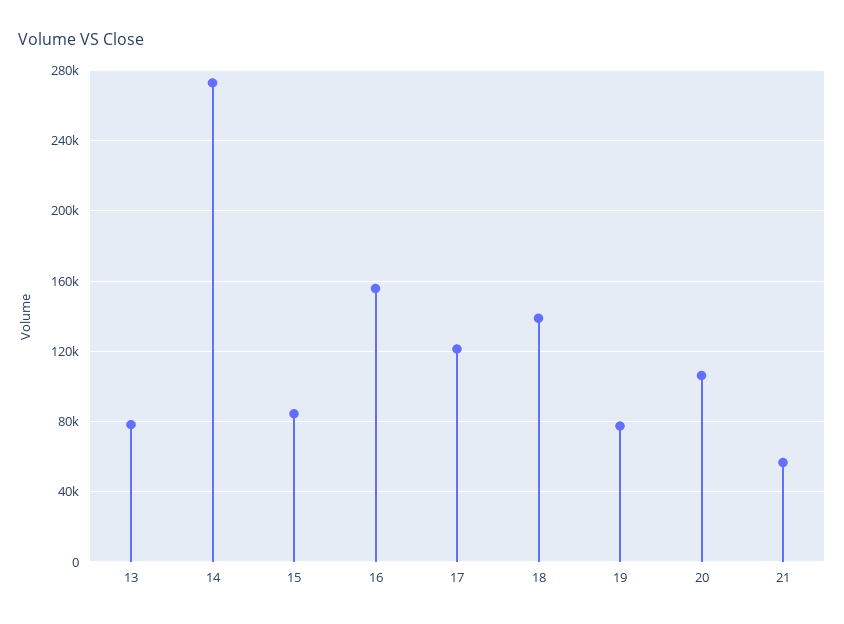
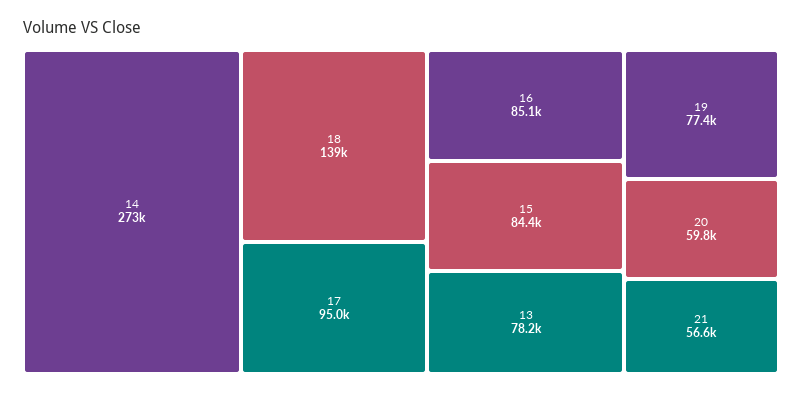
  {
    "13": 78200,
    "14": 273000,
    "15": 84400,
-   "16": 155000,
+   "16": 85100,
-   "17": 120000,
+   "17": 95000,
    "18": 139000,
    "19": 77400,
-   "20": 105000,
+   "20": 59800,
    "21": 56600
  }

